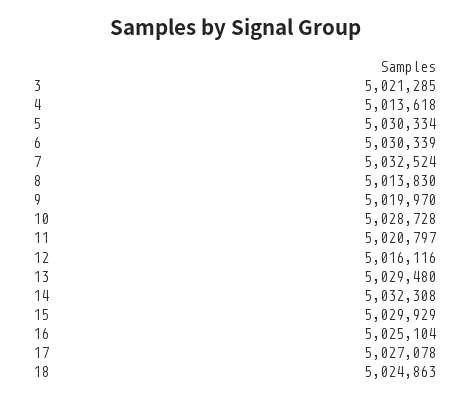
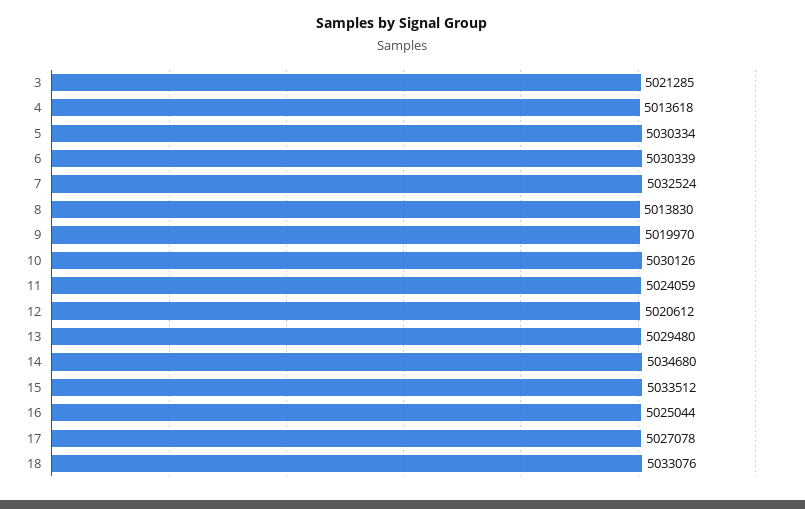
  {
    "3": 5021285,
    "4": 5013618,
    "5": 5030334,
    "6": 5030339,
    "7": 5032524,
    "8": 5013830,
    "9": 5019970,
-   "10": 5028728,
+   "10": 5030126,
-   "11": 5020797,
+   "11": 5024059,
-   "12": 5016116,
+   "12": 5020612,
    "13": 5029480,
-   "14": 5032308,
+   "14": 5034680,
-   "15": 5029929,
+   "15": 5033512,
-   "16": 5025104,
+   "16": 5025044,
    "17": 5027078,
-   "18": 5024863
+   "18": 5033076
  }

